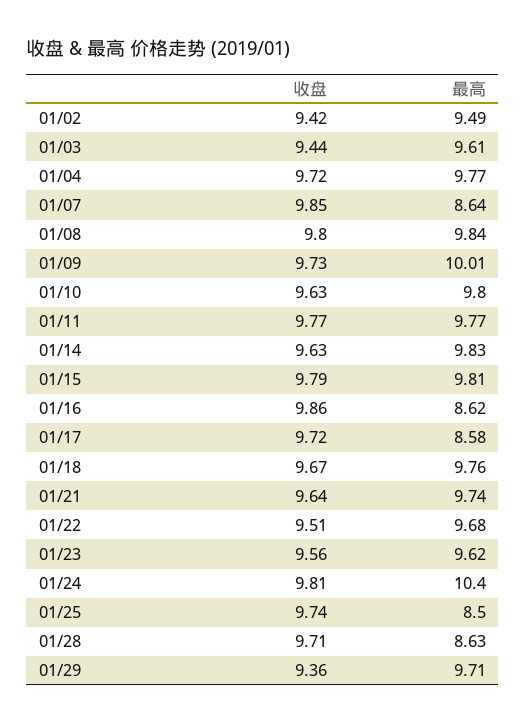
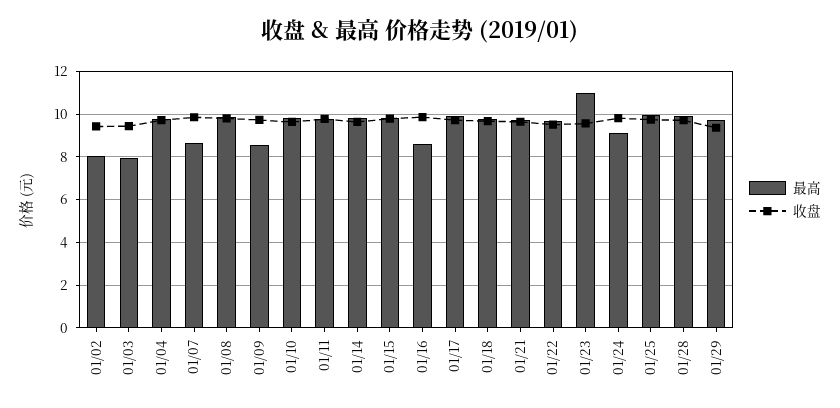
  {
    "收盘": {
      "01/02": 9.42,
      "01/03": 9.44,
      "01/04": 9.72,
      "01/07": 9.85,
      "01/08": 9.8,
      "01/09": 9.73,
      "01/10": 9.63,
      "01/11": 9.77,
      "01/14": 9.63,
      "01/15": 9.79,
      "01/16": 9.86,
      "01/17": 9.72,
      "01/18": 9.67,
      "01/21": 9.64,
      "01/22": 9.51,
      "01/23": 9.56,
      "01/24": 9.81,
      "01/25": 9.74,
      "01/28": 9.71,
      "01/29": 9.36
    },
    "最高": {
-     "01/02": 9.49,
+     "01/02": 8,
-     "01/03": 9.61,
+     "01/03": 8,
      "01/04": 9.77,
      "01/07": 8.64,
      "01/08": 9.84,
-     "01/09": 10.01,
+     "01/09": 8.5,
      "01/10": 9.8,
      "01/11": 9.77,
      "01/14": 9.83,
      "01/15": 9.81,
      "01/16": 8.62,
-     "01/17": 8.58,
+     "01/17": 10,
      "01/18": 9.76,
      "01/21": 9.74,
      "01/22": 9.68,
-     "01/23": 9.62,
+     "01/23": 11,
-     "01/24": 10.4,
+     "01/24": 9,
-     "01/25": 8.5,
+     "01/25": 10,
-     "01/28": 8.63,
+     "01/28": 10,
      "01/29": 9.71
    }
  }

